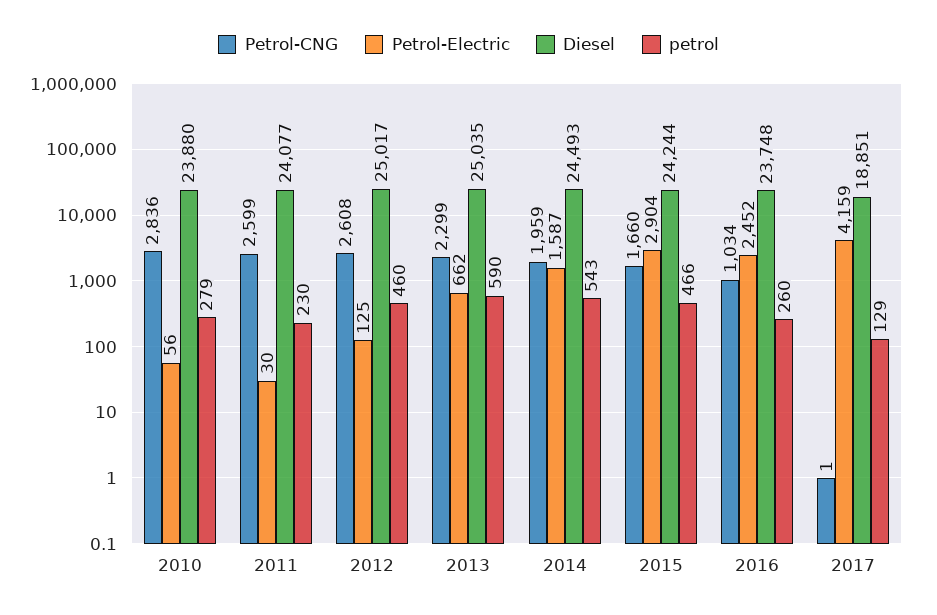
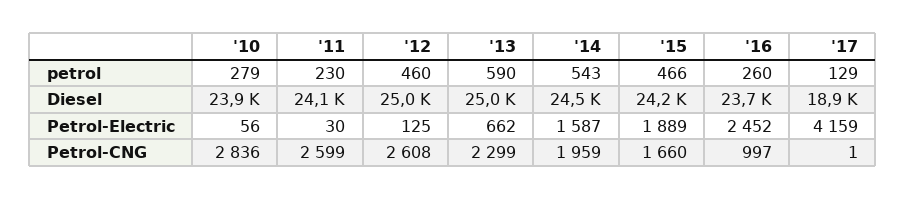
  {
    "Petrol-CNG": {
      "2010": 2836,
      "2011": 2599,
      "2012": 2608,
      "2013": 2299,
      "2014": 1959,
      "2015": 1660,
-     "2016": 1034,
+     "2016": 997,
      "2017": 1
    },
    "Petrol-Electric": {
      "2010": 56,
      "2011": 30,
      "2012": 125,
      "2013": 662,
      "2014": 1587,
-     "2015": 2904,
+     "2015": 1889,
      "2016": 2452,
      "2017": 4159
    },
    "Diesel": {
      "2010": 23880,
      "2011": 24077,
      "2012": 25017,
      "2013": 25035,
      "2014": 24493,
      "2015": 24244,
      "2016": 23748,
      "2017": 18851
    },
    "petrol": {
      "2010": 279,
      "2011": 230,
      "2012": 460,
      "2013": 590,
      "2014": 543,
      "2015": 466,
      "2016": 260,
      "2017": 129
    }
  }

